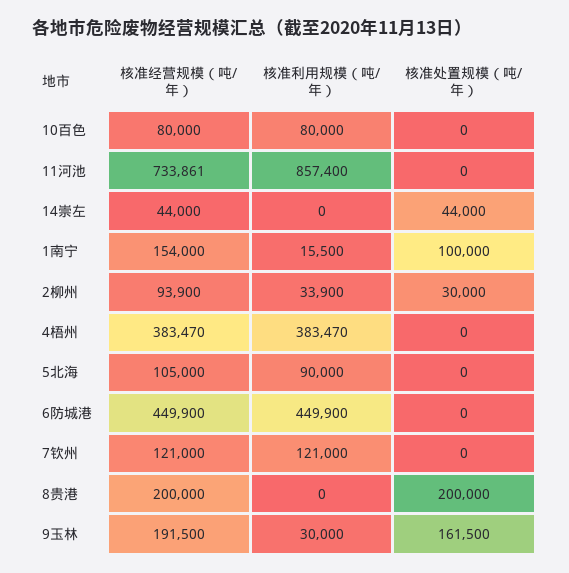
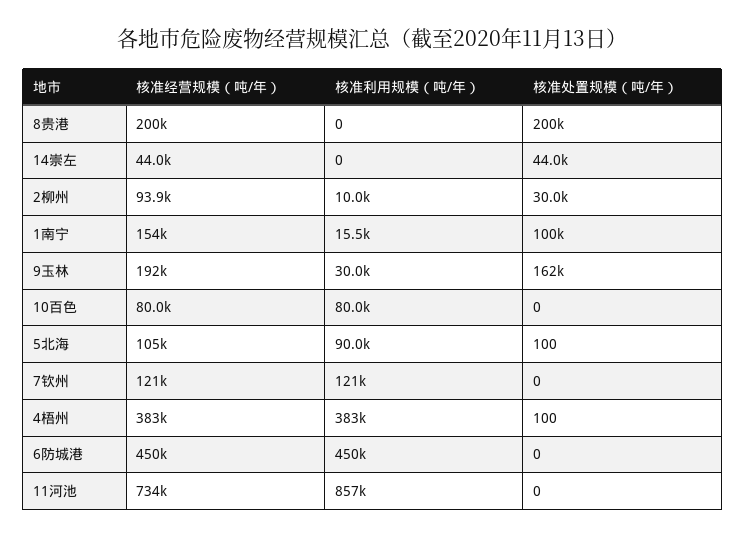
  {
    "核准经营规模（吨/年）": {
      "10百色": 80000,
      "11河池": 733861,
      "14崇左": 44000,
      "1南宁": 154000,
      "2柳州": 93900,
      "4梧州": 383470,
      "5北海": 105000,
      "6防城港": 449900,
      "7钦州": 121000,
      "8贵港": 200000,
      "9玉林": 191500
    },
    "核准利用规模（吨/年）": {
      "10百色": 80000,
      "11河池": 857400,
      "14崇左": 0,
      "1南宁": 15500,
-     "2柳州": 33900,
+     "2柳州": 10000,
      "4梧州": 383470,
      "5北海": 90000,
      "6防城港": 449900,
      "7钦州": 121000,
      "8贵港": 0,
      "9玉林": 30000
    },
    "核准处置规模（吨/年）": {
      "10百色": 0,
      "11河池": 0,
      "14崇左": 44000,
      "1南宁": 100000,
      "2柳州": 30000,
-     "4梧州": 0,
+     "4梧州": 100,
-     "5北海": 0,
+     "5北海": 100,
      "6防城港": 0,
      "7钦州": 0,
      "8贵港": 200000,
      "9玉林": 161500
    }
  }

